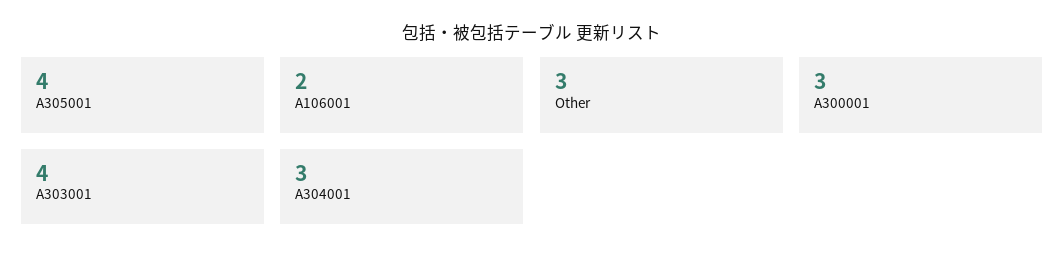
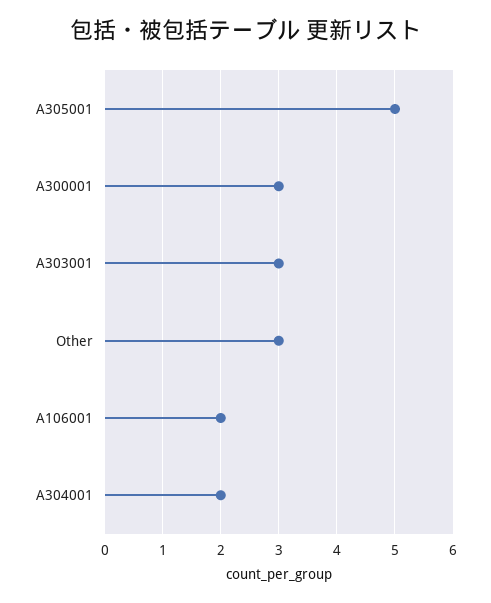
  {
-   "A305001": 4,
+   "A305001": 5,
    "A106001": 2,
    "Other": 3,
    "A300001": 3,
-   "A303001": 4,
+   "A303001": 3,
-   "A304001": 3
+   "A304001": 2
  }

